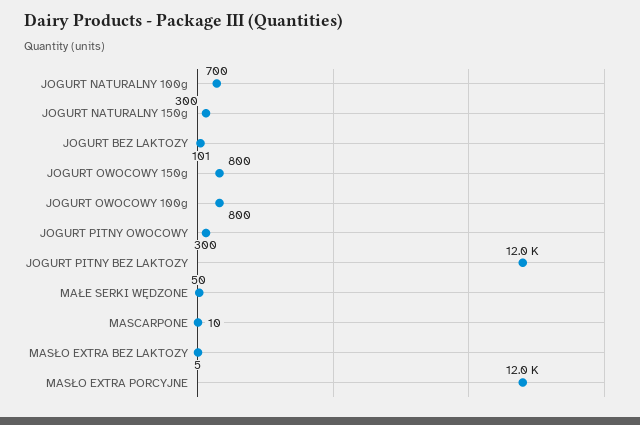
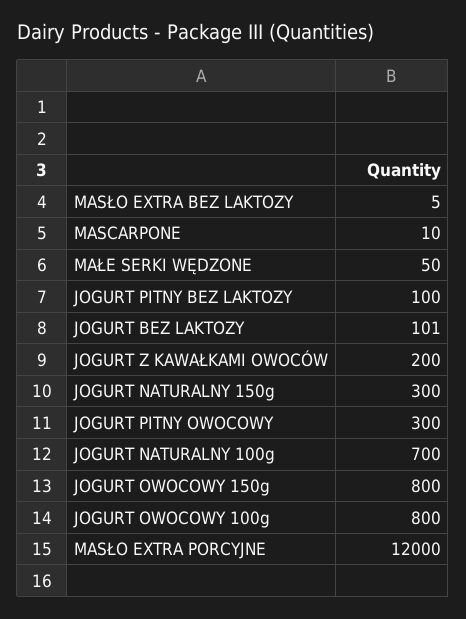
  {
    "JOGURT NATURALNY 100g": 700,
    "JOGURT NATURALNY 150g": 300,
    "JOGURT BEZ LAKTOZY": 101,
    "JOGURT OWOCOWY 150g": 800,
    "JOGURT OWOCOWY 100g": 800,
    "JOGURT PITNY OWOCOWY": 300,
-   "JOGURT PITNY BEZ LAKTOZY": 12000,
+   "JOGURT PITNY BEZ LAKTOZY": 100,
    "MAŁE SERKI WĘDZONE": 50,
    "MASCARPONE": 10,
    "MASŁO EXTRA BEZ LAKTOZY": 5,
-   "MASŁO EXTRA PORCYJNE": 12000
+   "MASŁO EXTRA PORCYJNE": 12000,
+   "JOGURT Z KAWAŁKAMI OWOCÓW": 200
  }

